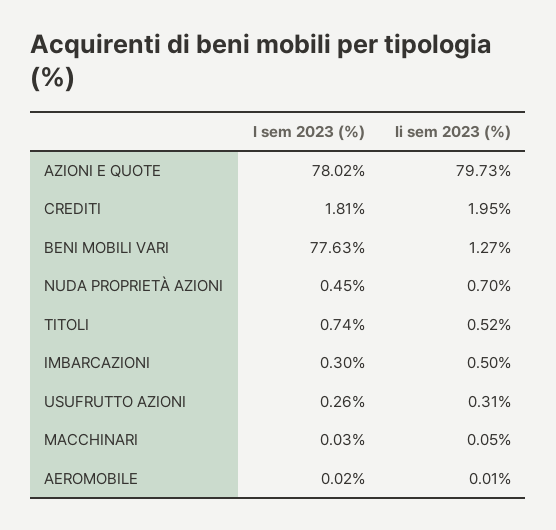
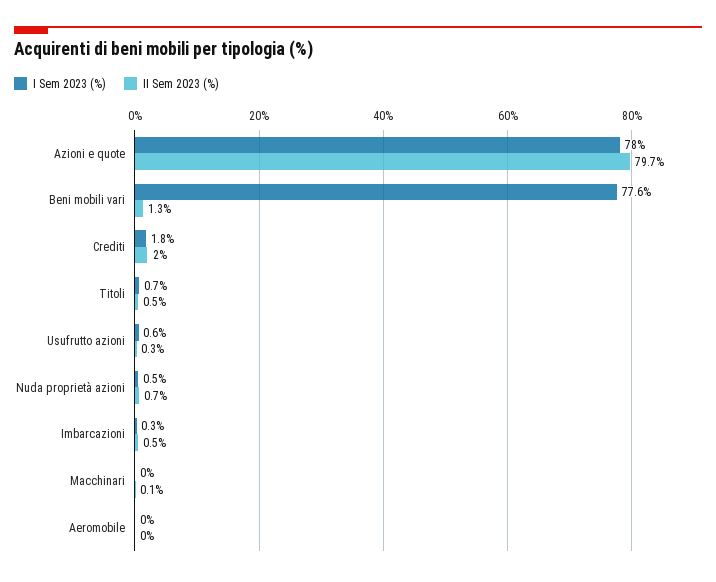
  {
    "I sem 2023 (%)": {
      "AZIONI E QUOTE": 78.02,
      "CREDITI": 1.81,
      "BENI MOBILI VARI": 77.63,
      "NUDA PROPRIETÀ AZIONI": 0.45,
      "TITOLI": 0.74,
      "IMBARCAZIONI": 0.3,
-     "USUFRUTTO AZIONI": 0.26,
+     "USUFRUTTO AZIONI": 0.6,
      "MACCHINARI": 0.03,
      "AEROMOBILE": 0.02
    },
    "Ii sem 2023 (%)": {
      "AZIONI E QUOTE": 79.73,
      "CREDITI": 1.95,
      "BENI MOBILI VARI": 1.27,
      "NUDA PROPRIETÀ AZIONI": 0.7,
      "TITOLI": 0.52,
      "IMBARCAZIONI": 0.5,
      "USUFRUTTO AZIONI": 0.31,
      "MACCHINARI": 0.05,
      "AEROMOBILE": 0.01
    }
  }

